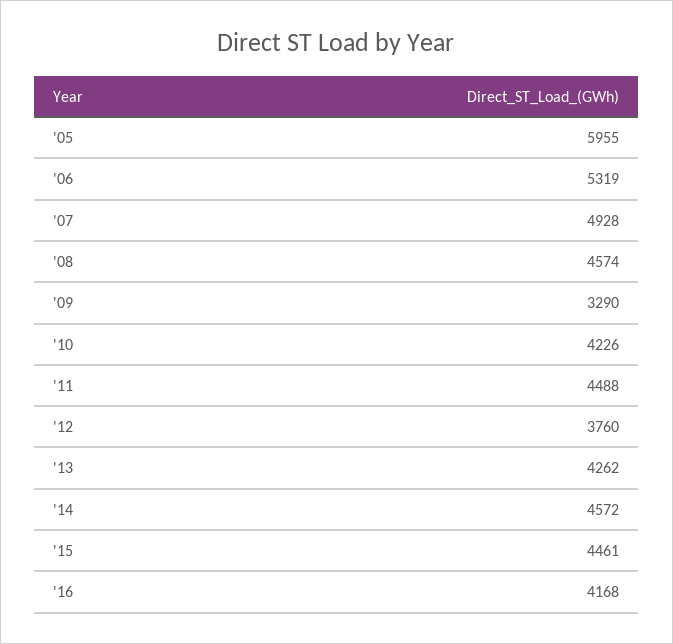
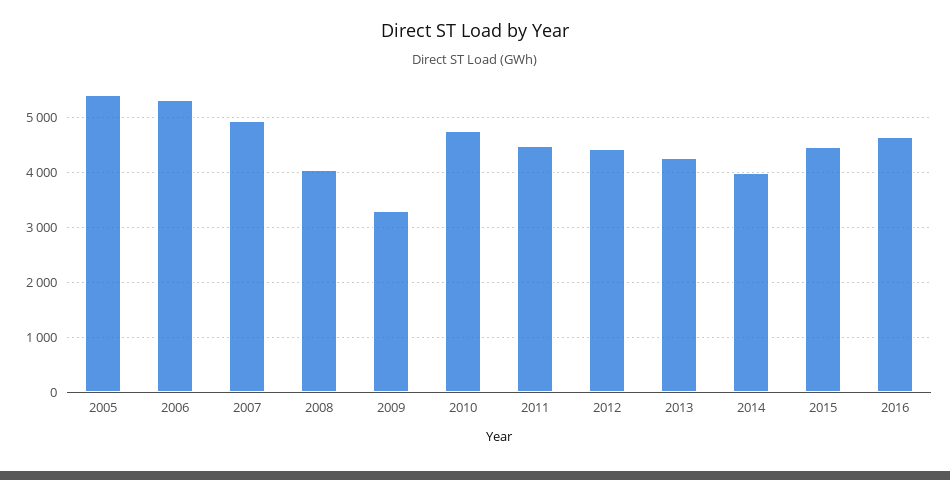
  {
-   "'05": 5955,
+   "'05": 5400,
    "'06": 5319,
    "'07": 4928,
-   "'08": 4574,
+   "'08": 4000,
    "'09": 3290,
-   "'10": 4226,
+   "'10": 4800,
    "'11": 4488,
-   "'12": 3760,
+   "'12": 4400,
    "'13": 4262,
-   "'14": 4572,
+   "'14": 4000,
    "'15": 4461,
-   "'16": 4168
+   "'16": 4600
  }

